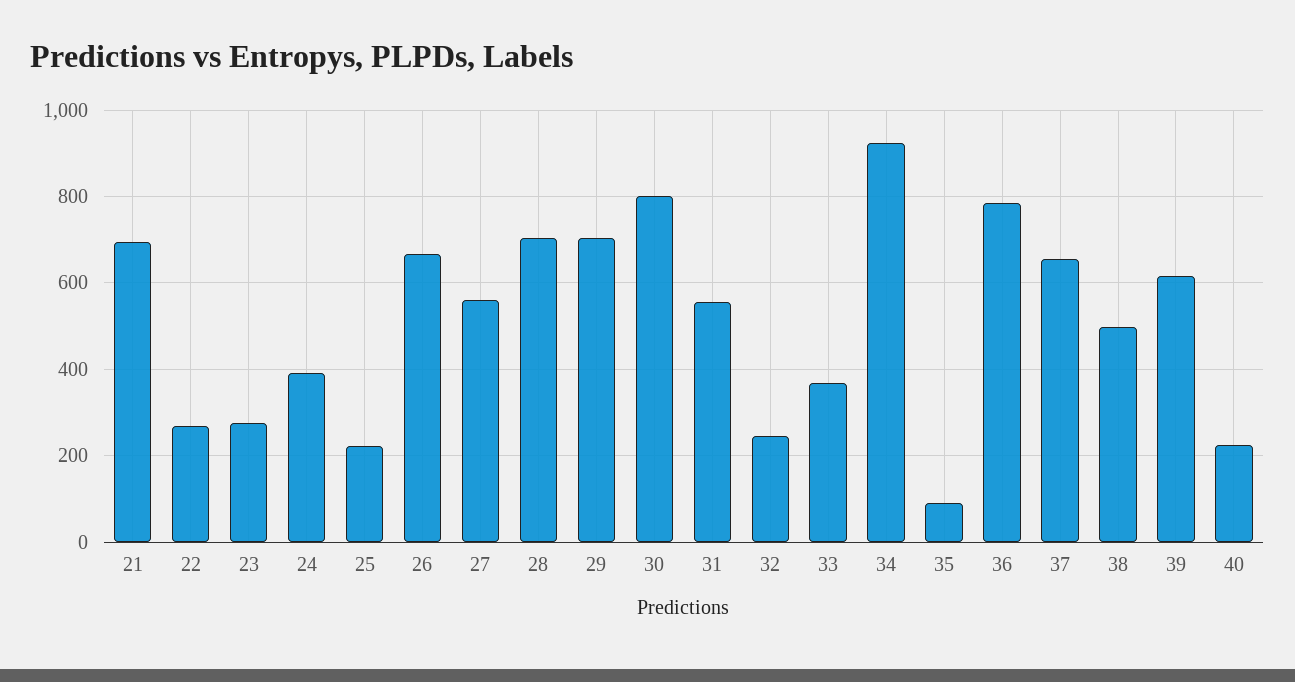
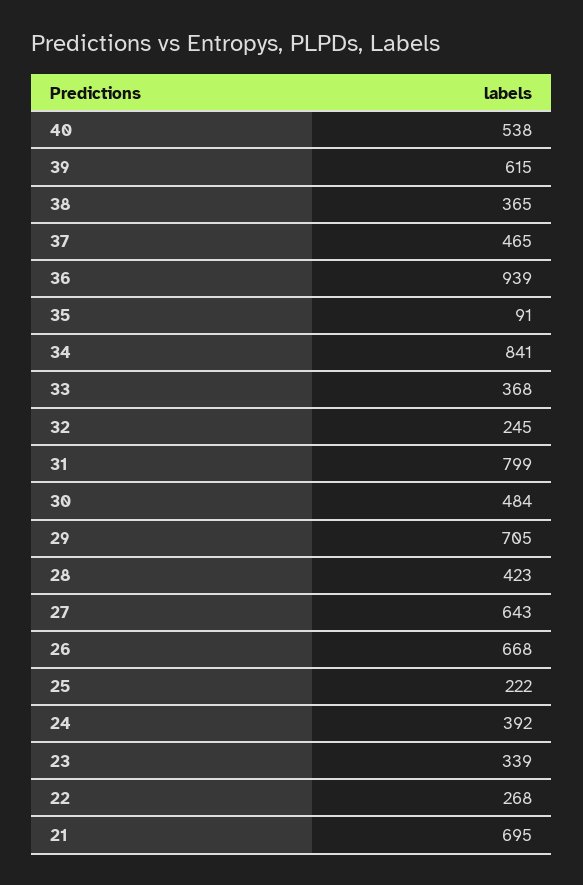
  {
    "21": 695,
    "22": 268,
-   "23": 280,
+   "23": 339,
    "24": 392,
    "25": 222,
    "26": 668,
-   "27": 560,
+   "27": 643,
-   "28": 700,
+   "28": 423,
    "29": 705,
-   "30": 800,
+   "30": 484,
-   "31": 560,
+   "31": 799,
    "32": 245,
    "33": 368,
-   "34": 920,
+   "34": 841,
    "35": 91,
-   "36": 780,
+   "36": 939,
-   "37": 660,
+   "37": 465,
-   "38": 500,
+   "38": 365,
    "39": 615,
-   "40": 220
+   "40": 538
  }

